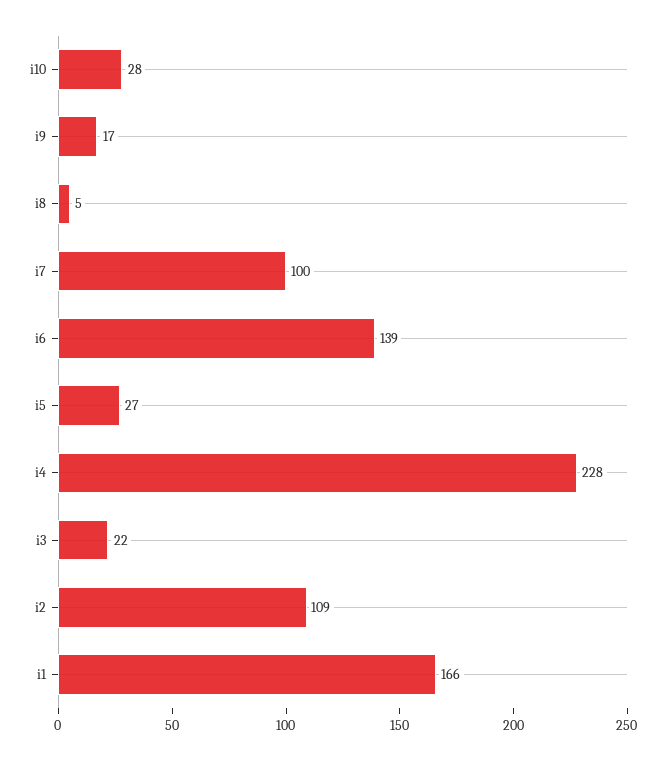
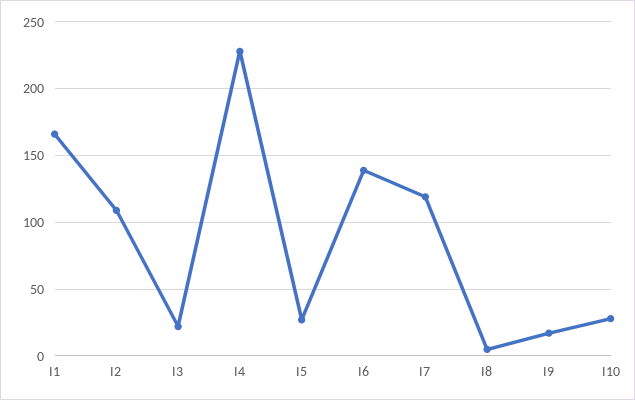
  {
    "i10": 28,
    "i9": 17,
    "i8": 5,
-   "i7": 100,
+   "i7": 120,
    "i6": 139,
    "i5": 27,
    "i4": 228,
    "i3": 22,
    "i2": 109,
    "i1": 166
  }

